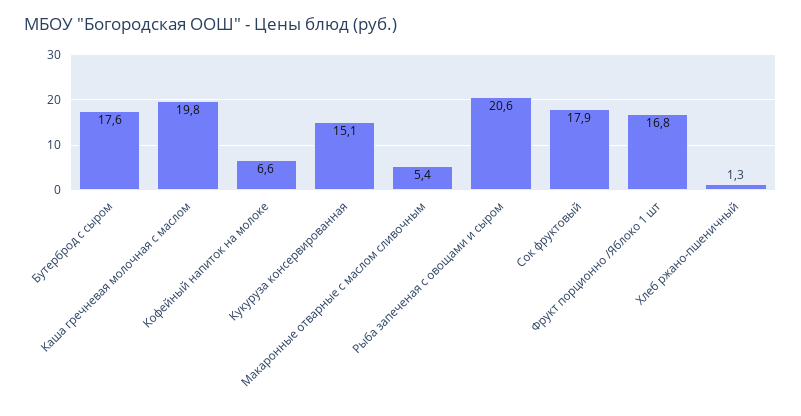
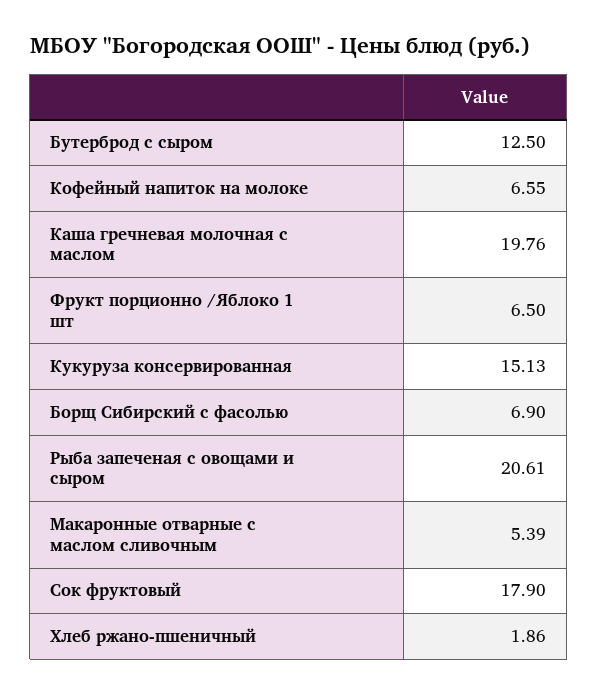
  {
-   "Бутерброд с сыром": 17.6,
+   "Бутерброд с сыром": 12.5,
    "Каша гречневая молочная с маслом": 19.76,
    "Кофейный напиток на молоке": 6.55,
    "Кукуруза консервированная": 15.13,
    "Макаронные отварные с маслом сливочным": 5.39,
    "Рыба запеченая с овощами и сыром": 20.61,
    "Сок фруктовый": 17.9,
-   "Фрукт порционно /Яблоко 1 шт": 16.8,
+   "Фрукт порционно /Яблоко 1 шт": 6.5,
-   "Хлеб ржано-пшеничный": 1.3
+   "Хлеб ржано-пшеничный": 1.86,
+   "Борщ Сибирский с фасолью": 6.9
  }

